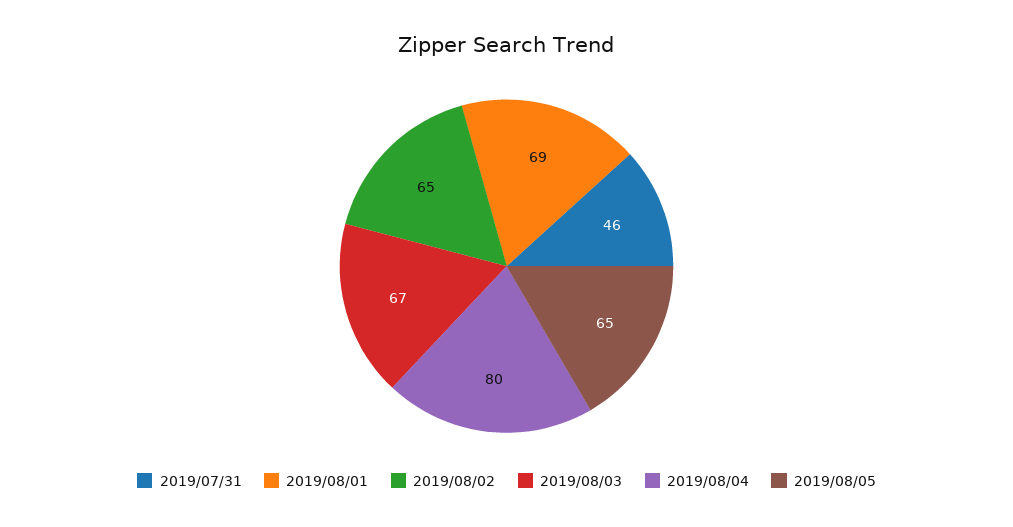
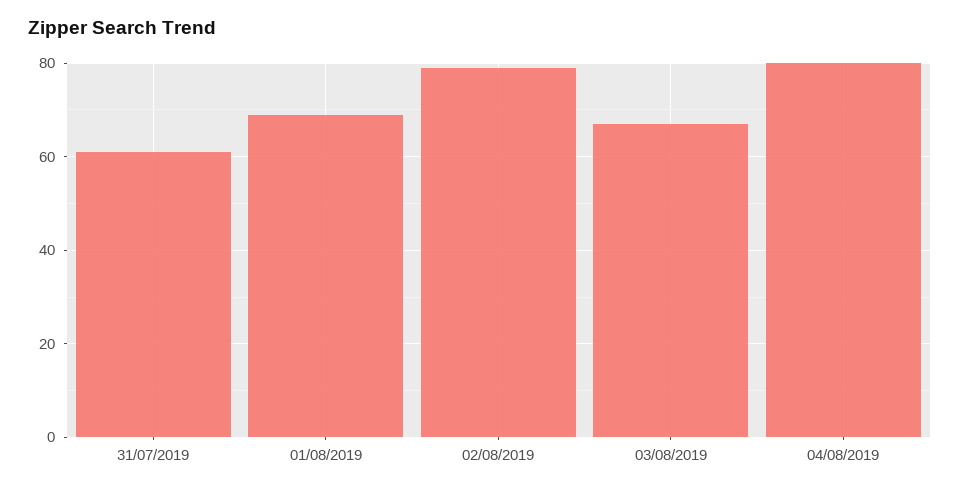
  {
-   "2019/07/31": 46,
+   "2019/07/31": 60,
    "2019/08/01": 69,
-   "2019/08/02": 65,
+   "2019/08/02": 80,
    "2019/08/03": 67,
-   "2019/08/04": 80,
+   "2019/08/04": 80
-   "2019/08/05": 65
  }

